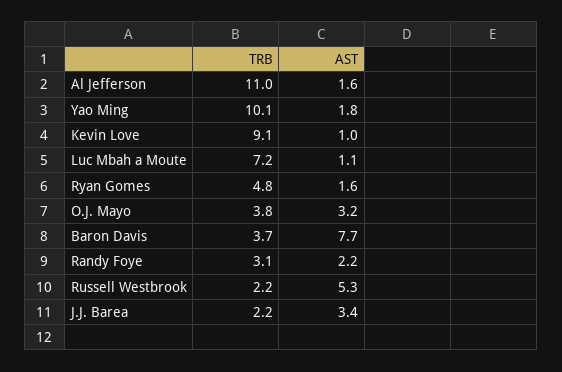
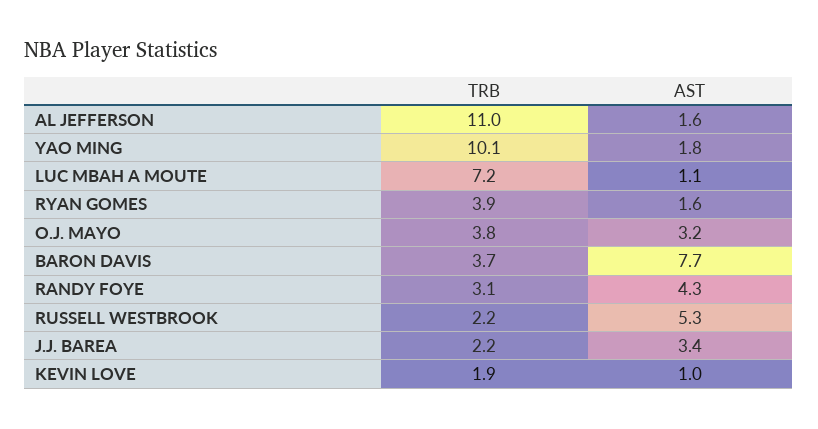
  {
    "TRB": {
      "Al Jefferson": 11,
      "Yao Ming": 10.1,
-     "Kevin Love": 9.1,
+     "Kevin Love": 1.9,
      "Luc Mbah a Moute": 7.2,
-     "Ryan Gomes": 4.8,
+     "Ryan Gomes": 3.9,
      "O.J. Mayo": 3.8,
      "Baron Davis": 3.7,
      "Randy Foye": 3.1,
      "Russell Westbrook": 2.2,
      "J.J. Barea": 2.2
    },
    "AST": {
      "Al Jefferson": 1.6,
      "Yao Ming": 1.8,
      "Kevin Love": 1,
      "Luc Mbah a Moute": 1.1,
      "Ryan Gomes": 1.6,
      "O.J. Mayo": 3.2,
      "Baron Davis": 7.7,
-     "Randy Foye": 2.2,
+     "Randy Foye": 4.3,
      "Russell Westbrook": 5.3,
      "J.J. Barea": 3.4
    }
  }

